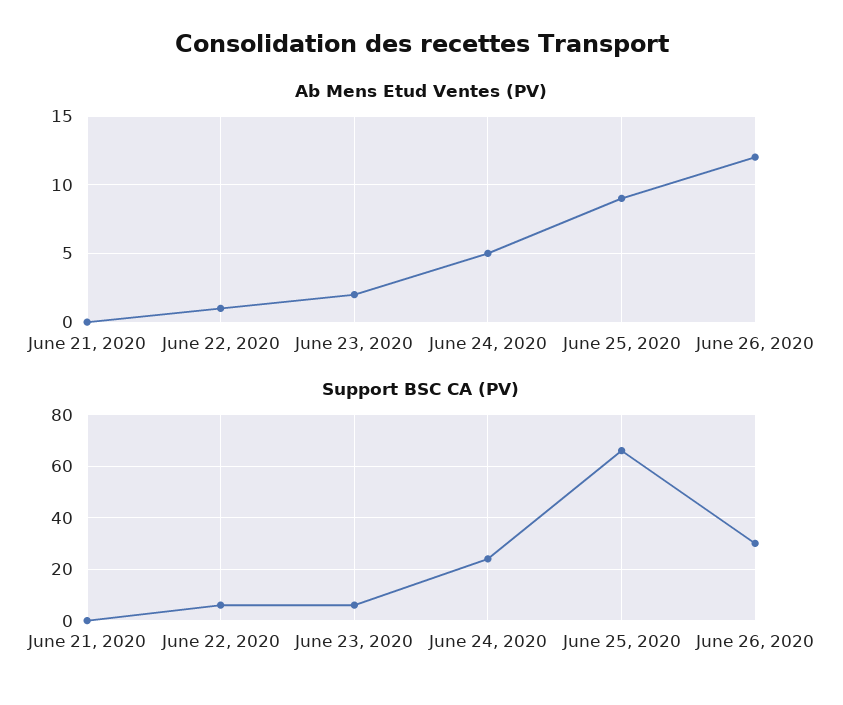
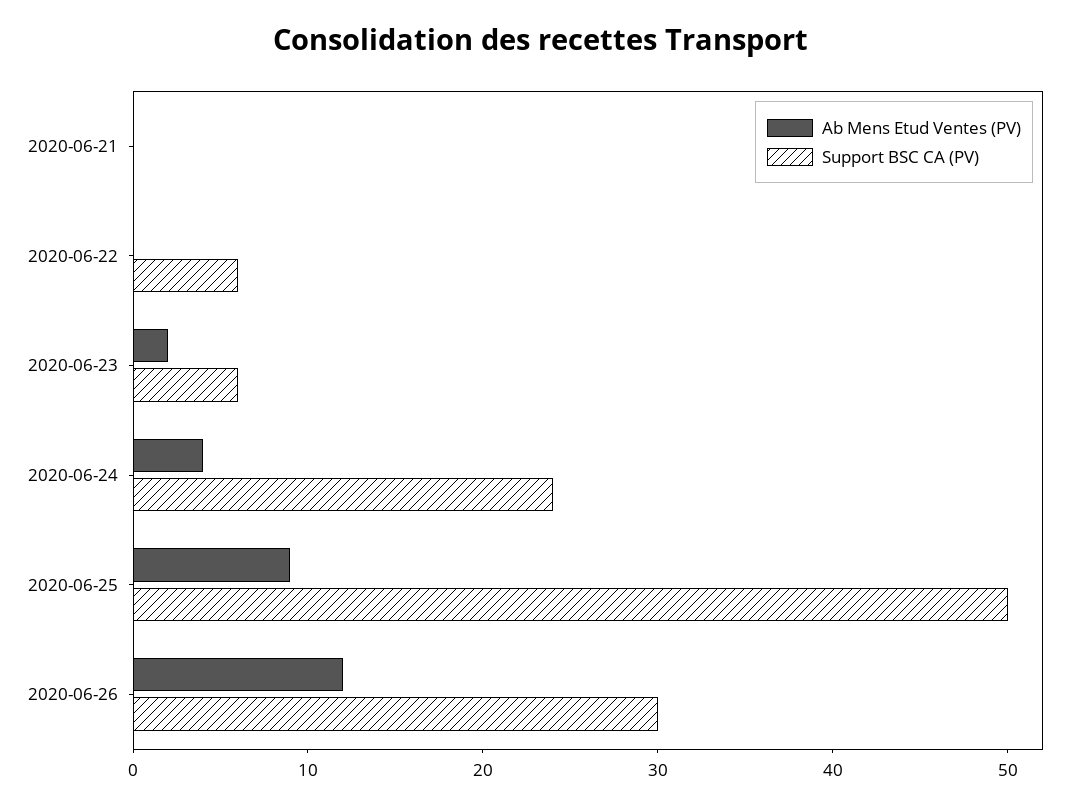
  {
    "Ab Mens Etud Ventes (PV)": {
      "June 21, 2020": 0,
-     "June 22, 2020": 1,
+     "June 22, 2020": 0,
      "June 23, 2020": 2,
-     "June 24, 2020": 5,
+     "June 24, 2020": 4,
      "June 25, 2020": 9,
      "June 26, 2020": 12
    },
    "Support BSC CA (PV)": {
      "June 21, 2020": 0,
      "June 22, 2020": 6,
      "June 23, 2020": 6,
      "June 24, 2020": 24,
-     "June 25, 2020": 65,
+     "June 25, 2020": 50,
      "June 26, 2020": 30
    }
  }

